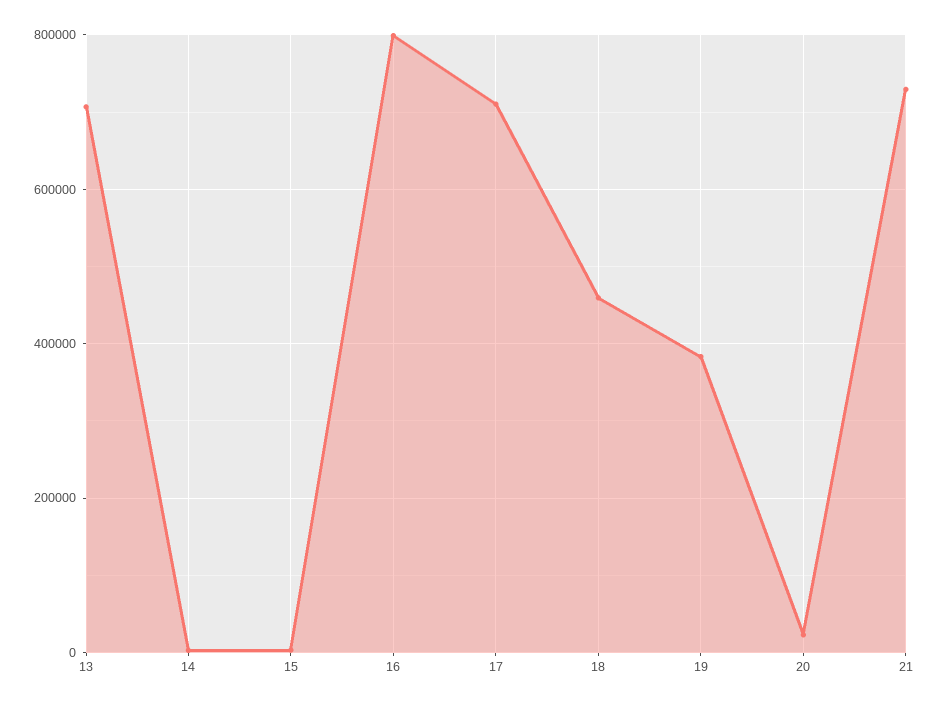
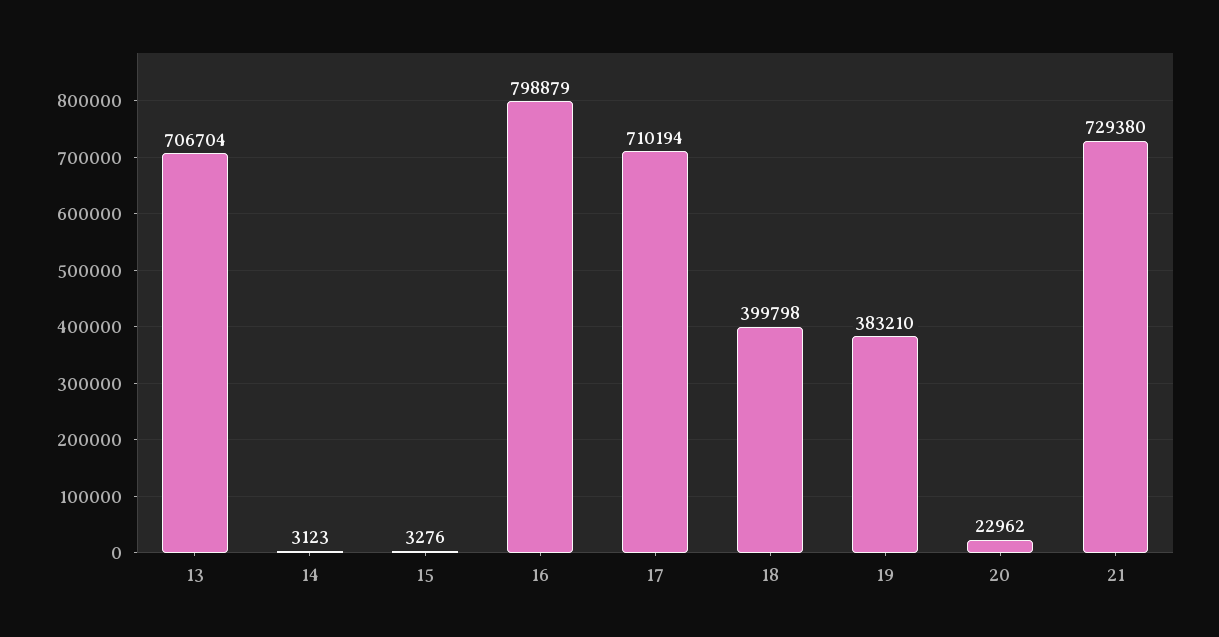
  {
    "13": 706704,
    "14": 3123,
    "15": 3276,
    "16": 798879,
    "17": 710194,
-   "18": 460000,
+   "18": 399798,
    "19": 383210,
    "20": 22962,
    "21": 729380
  }

